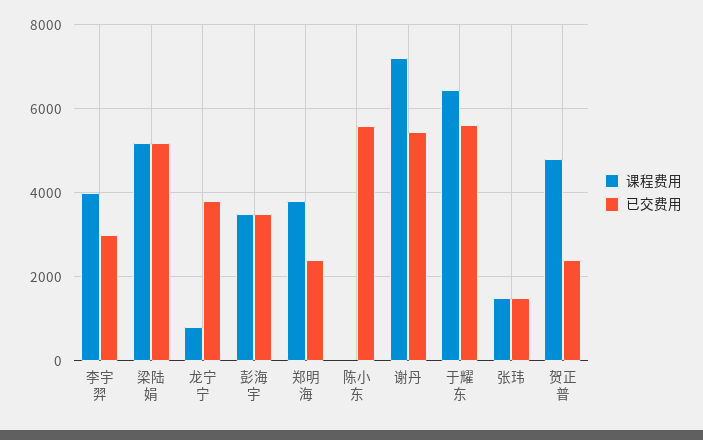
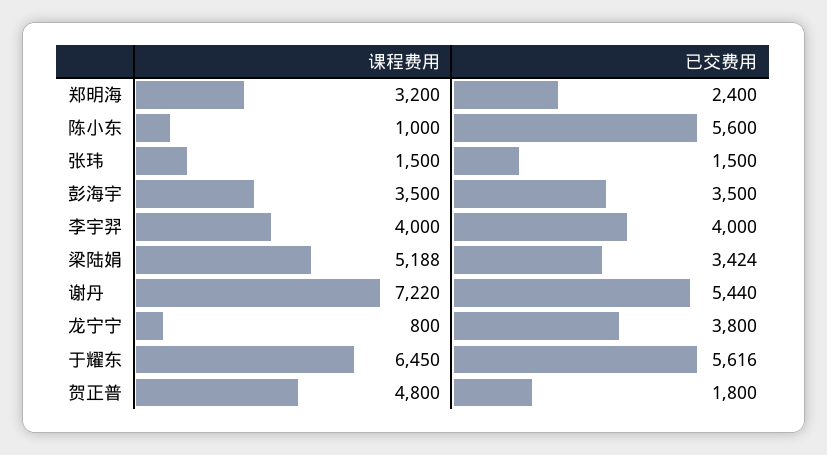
  {
    "课程费用": {
      "李宇羿": 4000,
      "梁陆娟": 5188,
      "龙宁宁": 800,
      "彭海宇": 3500,
-     "郑明海": 3800,
+     "郑明海": 3200,
-     "陈小东": 0,
+     "陈小东": 1000,
      "谢丹": 7220,
      "于耀东": 6450,
      "张玮": 1500,
      "贺正普": 4800
    },
    "已交费用": {
-     "李宇羿": 3000,
+     "李宇羿": 4000,
-     "梁陆娟": 5200,
+     "梁陆娟": 3424,
      "龙宁宁": 3800,
      "彭海宇": 3500,
      "郑明海": 2400,
      "陈小东": 5600,
      "谢丹": 5440,
      "于耀东": 5616,
      "张玮": 1500,
-     "贺正普": 2400
+     "贺正普": 1800
    }
  }

